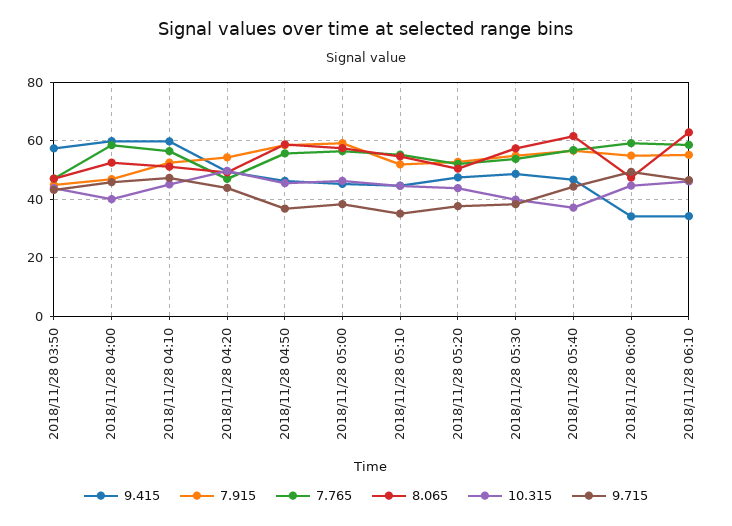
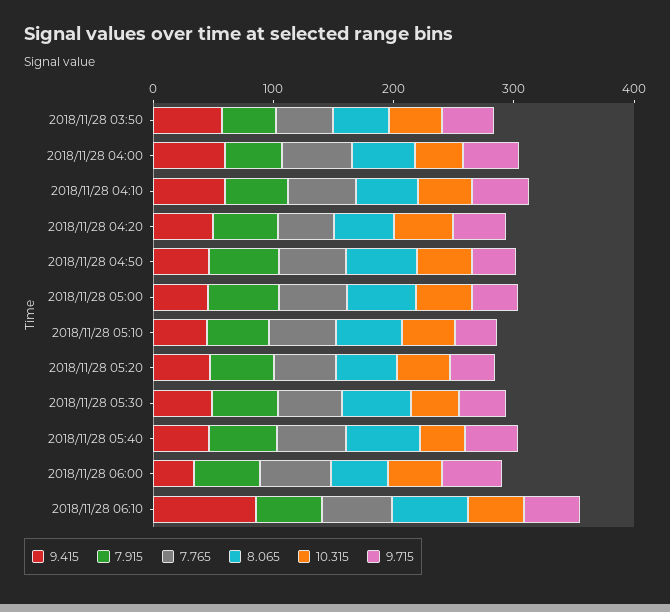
  {
    "9.415": {
      "2018/11/28 03:50": 57.5,
      "2018/11/28 04:00": 60,
      "2018/11/28 04:10": 60,
      "2018/11/28 04:20": 50,
      "2018/11/28 04:50": 47.5,
      "2018/11/28 05:00": 45,
      "2018/11/28 05:10": 45,
      "2018/11/28 05:20": 47.5,
      "2018/11/28 05:30": 47.5,
      "2018/11/28 05:40": 47.5,
      "2018/11/28 06:00": 35,
-     "2018/11/28 06:10": 35
+     "2018/11/28 06:10": 80
    },
    "7.915": {
      "2018/11/28 03:50": 45,
      "2018/11/28 04:00": 47.5,
      "2018/11/28 04:10": 52.5,
      "2018/11/28 04:20": 55,
      "2018/11/28 04:50": 57.5,
      "2018/11/28 05:00": 60,
      "2018/11/28 05:10": 52.5,
      "2018/11/28 05:20": 52.5,
      "2018/11/28 05:30": 55,
      "2018/11/28 05:40": 57.5,
      "2018/11/28 06:00": 55,
      "2018/11/28 06:10": 55
    },
    "7.765": {
      "2018/11/28 03:50": 47.5,
      "2018/11/28 04:00": 57.5,
      "2018/11/28 04:10": 57.5,
      "2018/11/28 04:20": 47.5,
      "2018/11/28 04:50": 55,
      "2018/11/28 05:00": 57.5,
      "2018/11/28 05:10": 55,
      "2018/11/28 05:20": 52.5,
      "2018/11/28 05:30": 55,
      "2018/11/28 05:40": 57.5,
      "2018/11/28 06:00": 60,
      "2018/11/28 06:10": 57.5
    },
    "8.065": {
      "2018/11/28 03:50": 47.5,
      "2018/11/28 04:00": 52.5,
      "2018/11/28 04:10": 50,
      "2018/11/28 04:20": 50,
      "2018/11/28 04:50": 60,
      "2018/11/28 05:00": 57.5,
      "2018/11/28 05:10": 55,
      "2018/11/28 05:20": 50,
      "2018/11/28 05:30": 57.5,
      "2018/11/28 05:40": 62.5,
      "2018/11/28 06:00": 47.5,
      "2018/11/28 06:10": 62.5
    },
    "10.315": {
      "2018/11/28 03:50": 45,
      "2018/11/28 04:00": 40,
      "2018/11/28 04:10": 45,
      "2018/11/28 04:20": 50,
      "2018/11/28 04:50": 45,
      "2018/11/28 05:00": 47.5,
      "2018/11/28 05:10": 45,
      "2018/11/28 05:20": 45,
      "2018/11/28 05:30": 40,
      "2018/11/28 05:40": 37.5,
      "2018/11/28 06:00": 45,
      "2018/11/28 06:10": 45
    },
    "9.715": {
      "2018/11/28 03:50": 42.5,
      "2018/11/28 04:00": 45,
      "2018/11/28 04:10": 47.5,
      "2018/11/28 04:20": 45,
      "2018/11/28 04:50": 37.5,
      "2018/11/28 05:00": 37.5,
      "2018/11/28 05:10": 35,
      "2018/11/28 05:20": 37.5,
      "2018/11/28 05:30": 37.5,
      "2018/11/28 05:40": 45,
      "2018/11/28 06:00": 50,
      "2018/11/28 06:10": 47.5
    }
  }

